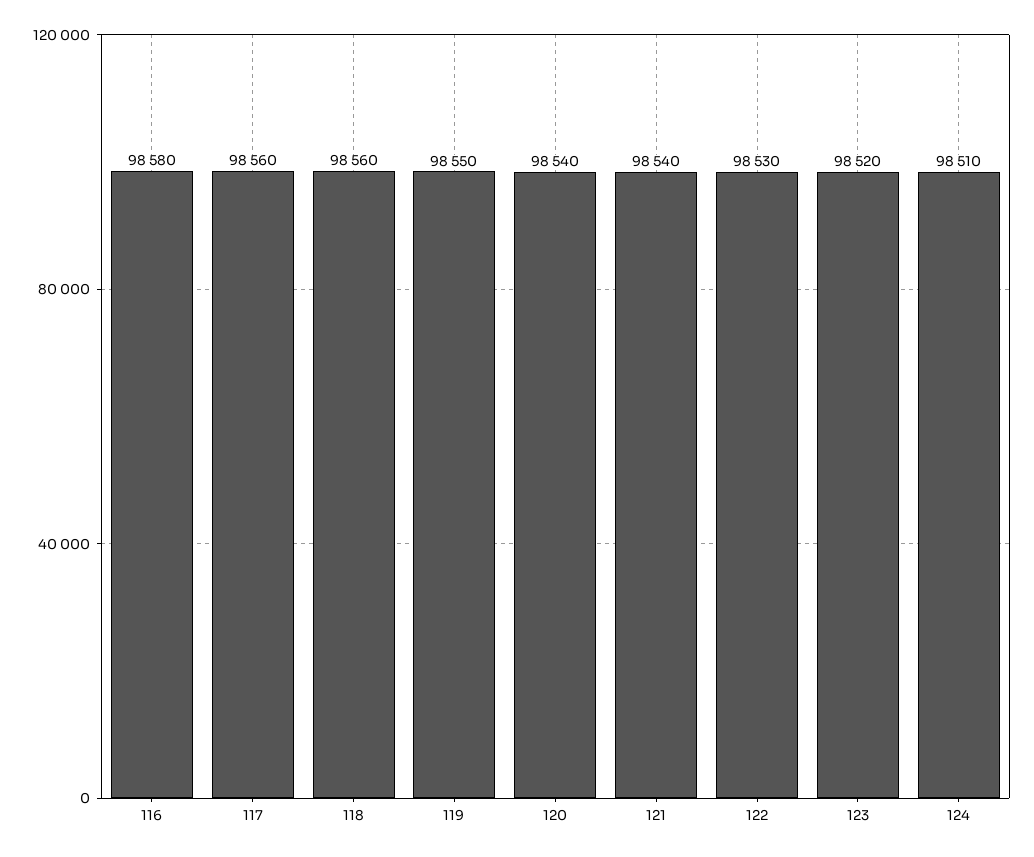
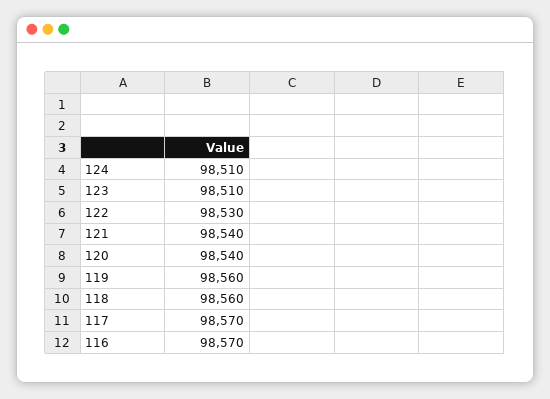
  {
-   "116": 98580,
+   "116": 98570,
-   "117": 98560,
+   "117": 98570,
    "118": 98560,
-   "119": 98550,
+   "119": 98560,
    "120": 98540,
    "121": 98540,
    "122": 98530,
-   "123": 98520,
+   "123": 98510,
    "124": 98510
  }

